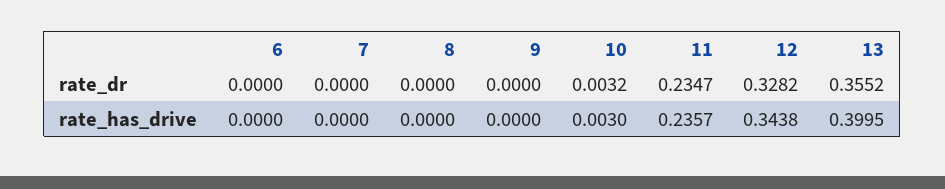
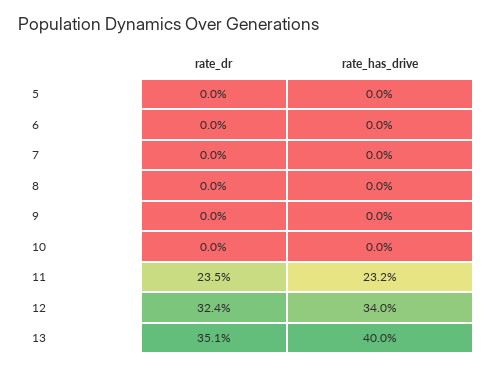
  {
    "6": {
      "rate_dr": 0,
      "rate_has_drive": 0
    },
    "7": {
      "rate_dr": 0,
      "rate_has_drive": 0
    },
    "8": {
      "rate_dr": 0,
      "rate_has_drive": 0
    },
    "9": {
      "rate_dr": 0,
      "rate_has_drive": 0
    },
    "10": {
-     "rate_dr": 0.0032,
+     "rate_dr": 0,
-     "rate_has_drive": 0.003
+     "rate_has_drive": 0
    },
    "11": {
      "rate_dr": 0.2347,
-     "rate_has_drive": 0.2357
+     "rate_has_drive": 0.232
    },
    "12": {
-     "rate_dr": 0.3282,
+     "rate_dr": 0.324,
-     "rate_has_drive": 0.3438
+     "rate_has_drive": 0.34
    },
    "13": {
-     "rate_dr": 0.3552,
+     "rate_dr": 0.351,
      "rate_has_drive": 0.3995
-   }
+   },
+   "5": {
+     "rate_dr": 0,
+     "rate_has_drive": 0
+   }
  }

